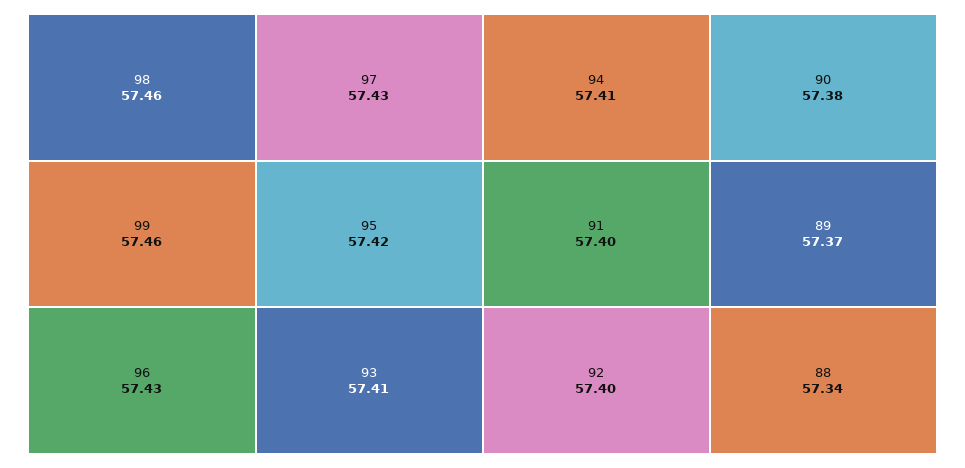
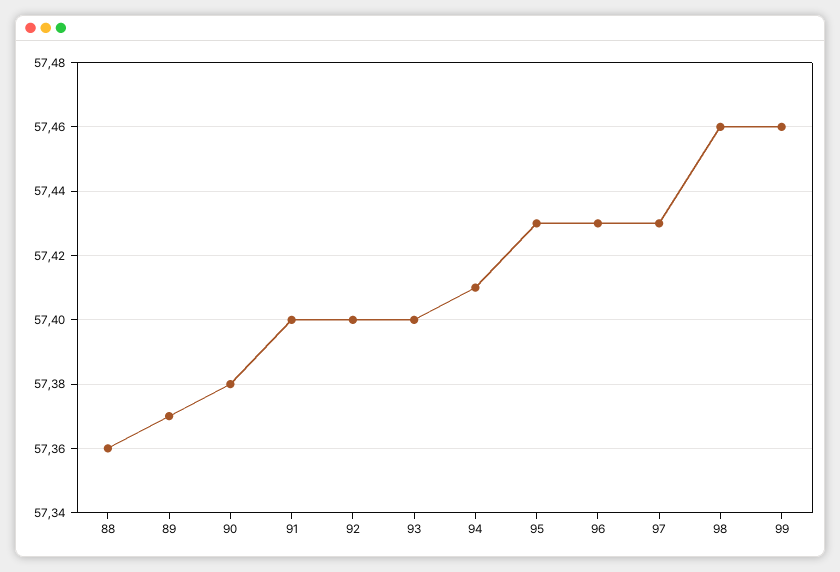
  {
    "98": 57.46,
    "99": 57.46,
    "96": 57.43,
    "97": 57.43,
-   "95": 57.42,
+   "95": 57.43,
-   "93": 57.41,
+   "93": 57.4,
    "94": 57.41,
    "91": 57.4,
    "92": 57.4,
    "90": 57.38,
    "89": 57.37,
-   "88": 57.34
+   "88": 57.36
  }

